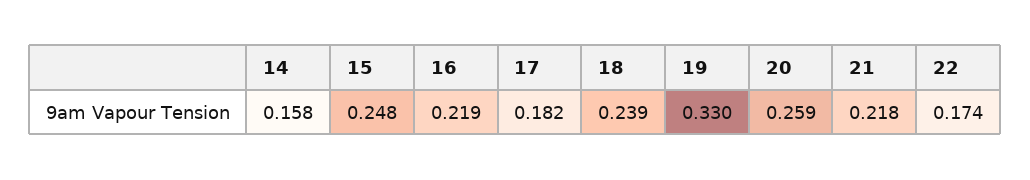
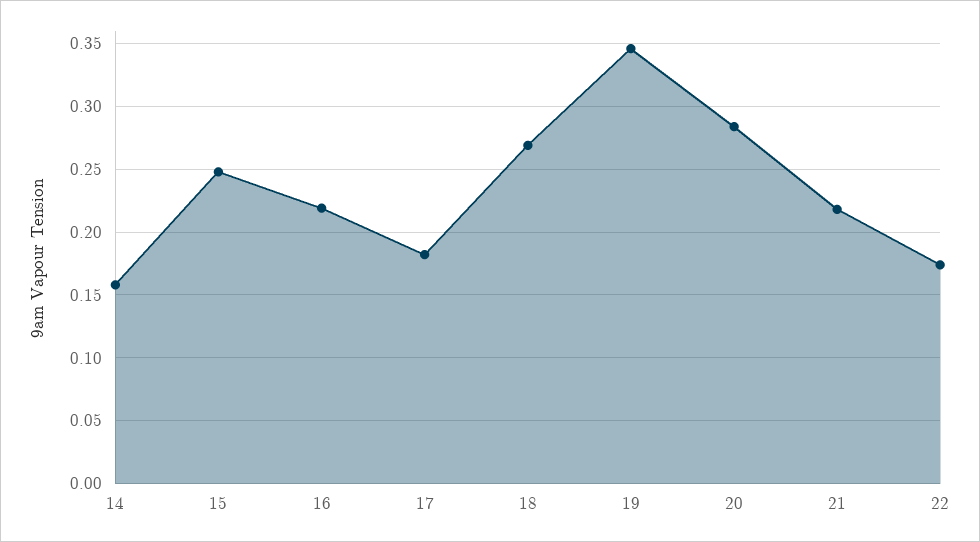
  {
    "14": 0.158,
    "15": 0.248,
    "16": 0.219,
    "17": 0.182,
-   "18": 0.239,
+   "18": 0.27,
-   "19": 0.33,
+   "19": 0.345,
-   "20": 0.259,
+   "20": 0.285,
    "21": 0.218,
    "22": 0.174
  }

